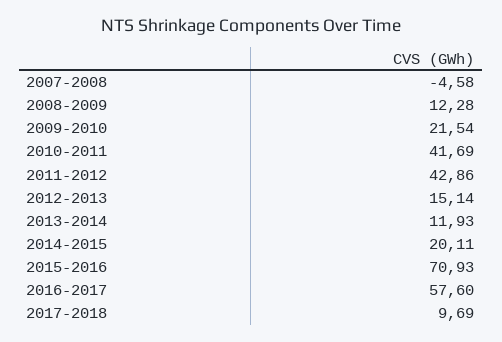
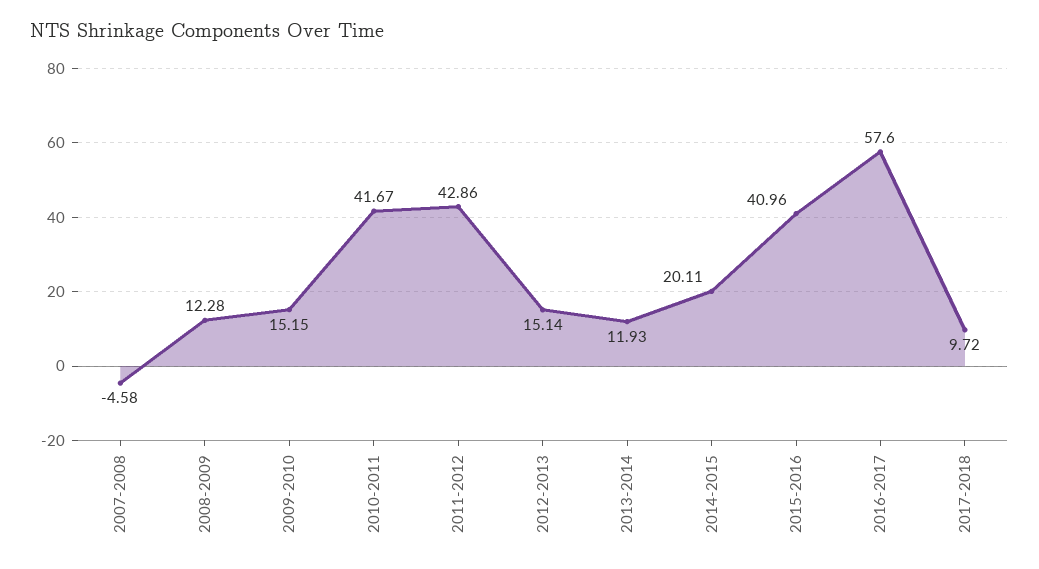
  {
    "2007-2008": -4.58,
    "2008-2009": 12.28,
-   "2009-2010": 21.54,
+   "2009-2010": 15.15,
-   "2010-2011": 41.69,
+   "2010-2011": 41.67,
    "2011-2012": 42.86,
    "2012-2013": 15.14,
    "2013-2014": 11.93,
    "2014-2015": 20.11,
-   "2015-2016": 70.93,
+   "2015-2016": 40.96,
    "2016-2017": 57.6,
-   "2017-2018": 9.69
+   "2017-2018": 9.72
  }

